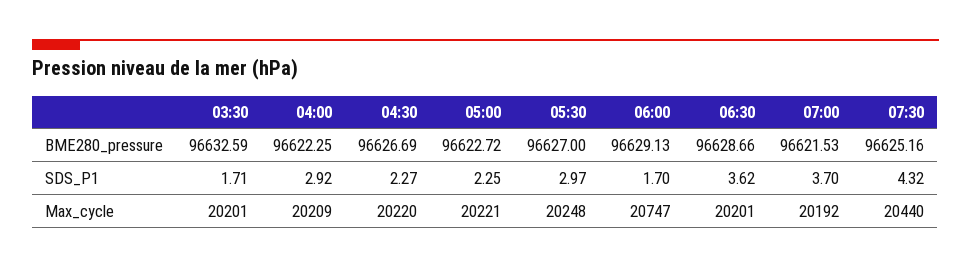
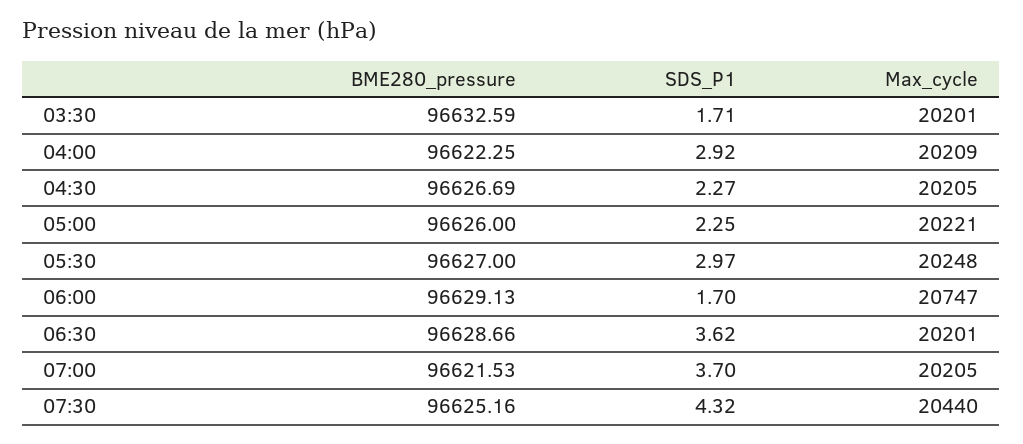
  {
    "03:30": {
      "BME280_pressure": 96632.59,
      "SDS_P1": 1.71,
      "Max_cycle": 20201
    },
    "04:00": {
      "BME280_pressure": 96622.25,
      "SDS_P1": 2.92,
      "Max_cycle": 20209
    },
    "04:30": {
      "BME280_pressure": 96626.69,
      "SDS_P1": 2.27,
-     "Max_cycle": 20220
+     "Max_cycle": 20205
    },
    "05:00": {
-     "BME280_pressure": 96622.72,
+     "BME280_pressure": 96626,
      "SDS_P1": 2.25,
      "Max_cycle": 20221
    },
    "05:30": {
      "BME280_pressure": 96627,
      "SDS_P1": 2.97,
      "Max_cycle": 20248
    },
    "06:00": {
      "BME280_pressure": 96629.13,
      "SDS_P1": 1.7,
      "Max_cycle": 20747
    },
    "06:30": {
      "BME280_pressure": 96628.66,
      "SDS_P1": 3.62,
      "Max_cycle": 20201
    },
    "07:00": {
      "BME280_pressure": 96621.53,
      "SDS_P1": 3.7,
-     "Max_cycle": 20192
+     "Max_cycle": 20205
    },
    "07:30": {
      "BME280_pressure": 96625.16,
      "SDS_P1": 4.32,
      "Max_cycle": 20440
    }
  }

